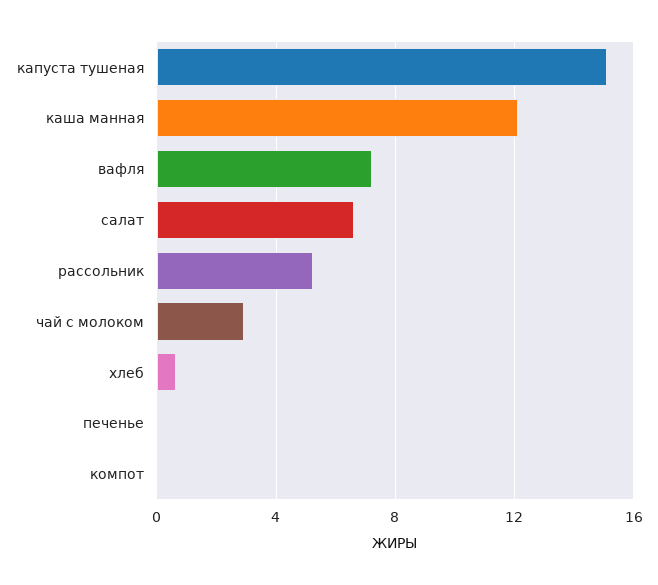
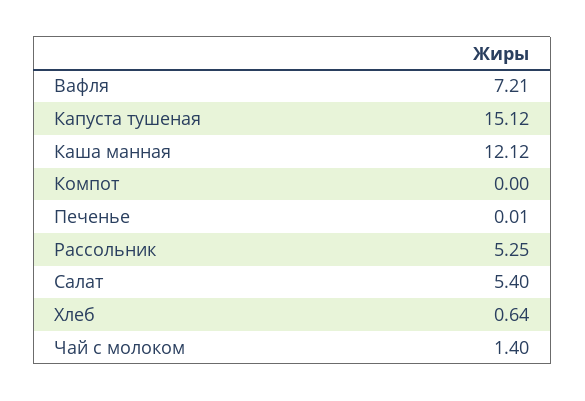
  {
    "капуста тушеная": 15.12,
    "каша манная": 12.12,
    "вафля": 7.21,
-   "салат": 6.5,
+   "салат": 5.4,
    "рассольник": 5.25,
-   "чай с молоком": 3,
+   "чай с молоком": 1.4,
    "хлеб": 0.64,
    "печенье": 0.01,
    "компот": 0
  }

